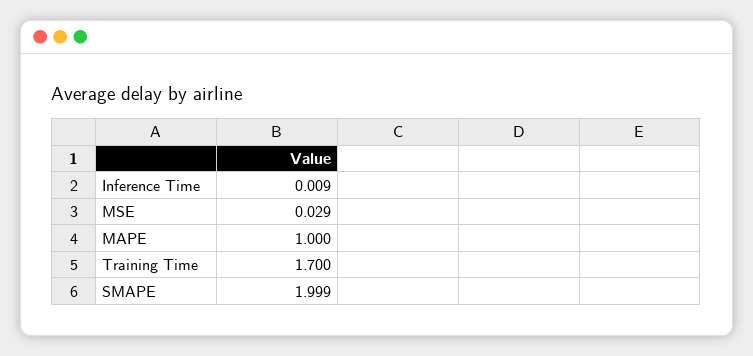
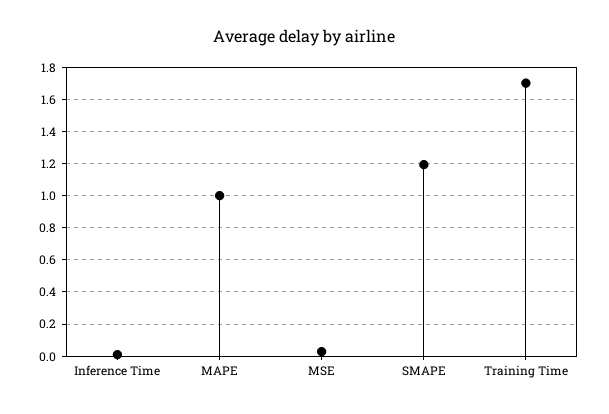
  {
    "Inference Time": 0.009,
    "MSE": 0.029,
    "MAPE": 1,
    "Training Time": 1.7,
-   "SMAPE": 1.999
+   "SMAPE": 1.2
  }

